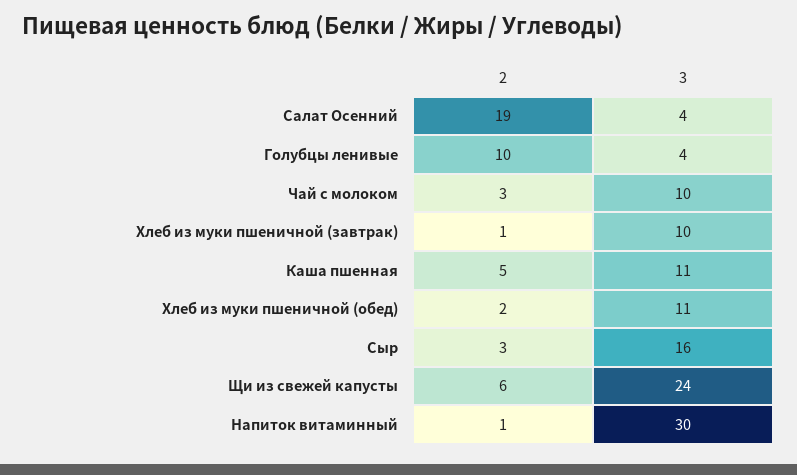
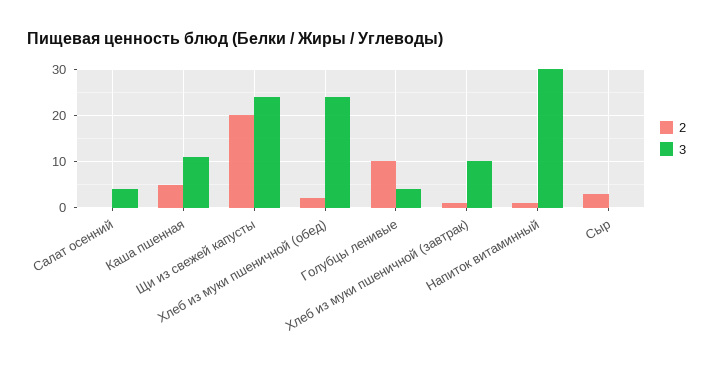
  {
    "2": {
-     "Салат Осенний": 19,
+     "Салат Осенний": 0,
      "Голубцы ленивые": 10,
-     "Чай с молоком": 3,
      "Хлеб из муки пшеничной (завтрак)": 1,
      "Каша пшенная": 5,
      "Хлеб из муки пшеничной (обед)": 2,
      "Сыр": 3,
-     "Щи из свежей капусты": 6,
+     "Щи из свежей капусты": 20,
      "Напиток витаминный": 1
    },
    "3": {
      "Салат Осенний": 4,
      "Голубцы ленивые": 4,
-     "Чай с молоком": 10,
      "Хлеб из муки пшеничной (завтрак)": 10,
      "Каша пшенная": 11,
-     "Хлеб из муки пшеничной (обед)": 11,
+     "Хлеб из муки пшеничной (обед)": 25,
-     "Сыр": 16,
+     "Сыр": 0,
      "Щи из свежей капусты": 24,
      "Напиток витаминный": 30
    }
  }

